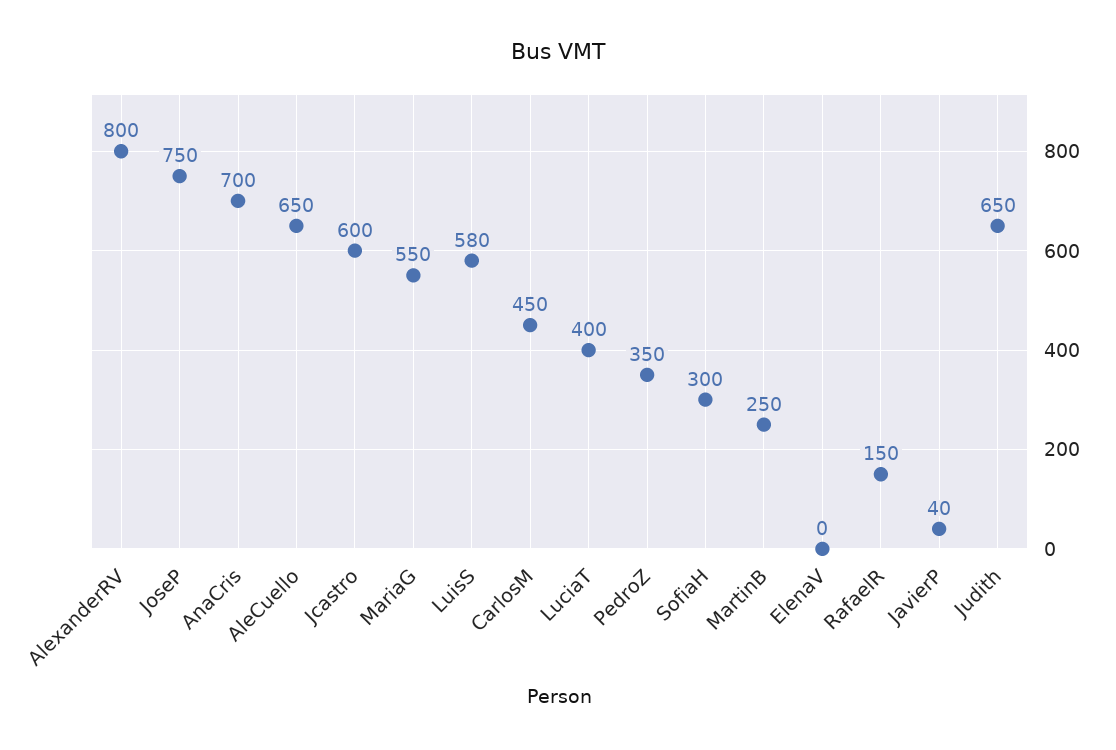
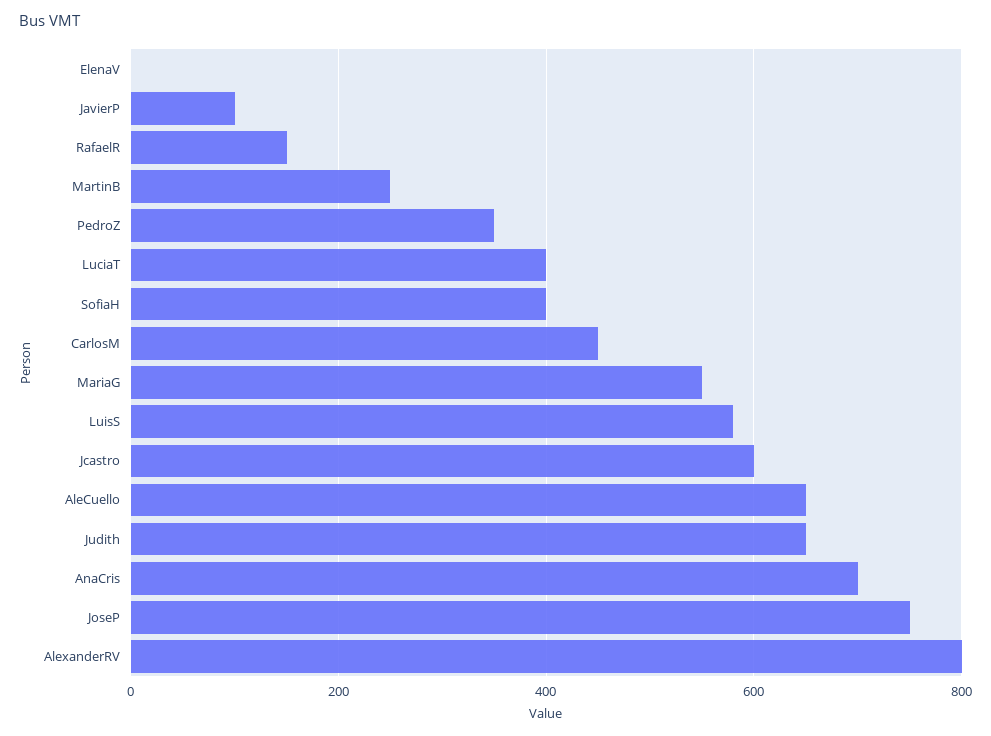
  {
    "AlexanderRV": 800,
    "JoseP": 750,
    "AnaCris": 700,
    "AleCuello": 650,
    "Jcastro": 600,
    "MariaG": 550,
    "LuisS": 580,
    "CarlosM": 450,
    "LuciaT": 400,
    "PedroZ": 350,
-   "SofiaH": 300,
+   "SofiaH": 400,
    "MartinB": 250,
    "ElenaV": 0,
    "RafaelR": 150,
-   "JavierP": 40,
+   "JavierP": 100,
    "Judith": 650
  }

